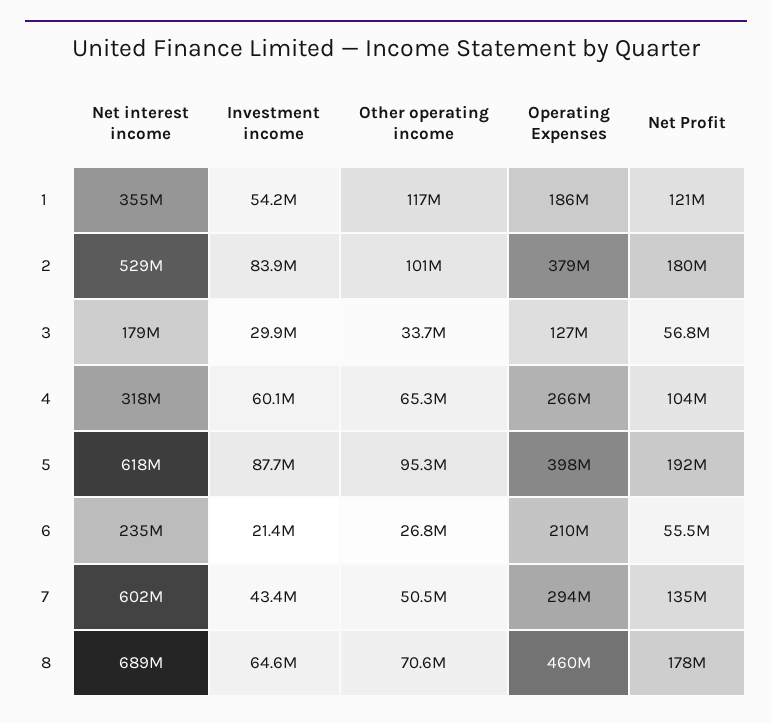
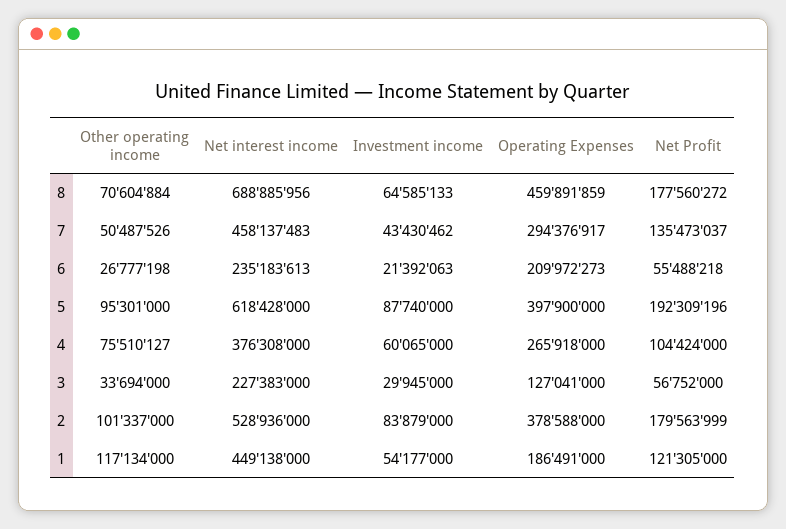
  {
    "Net interest income": {
-     "1": 355000000,
+     "1": 449138000,
      "2": 528936000,
-     "3": 179000000,
+     "3": 227383000,
-     "4": 318000000,
+     "4": 376308000,
      "5": 618428000,
      "6": 235183613,
-     "7": 602000000,
+     "7": 458137483,
      "8": 688885956
    },
    "Investment income": {
      "1": 54177000,
      "2": 83879000,
      "3": 29945000,
      "4": 60065000,
      "5": 87740000,
      "6": 21392063,
      "7": 43430462,
      "8": 64585133
    },
    "Other operating income": {
      "1": 117134000,
      "2": 101337000,
      "3": 33694000,
-     "4": 65300000,
+     "4": 75510127,
      "5": 95301000,
      "6": 26777198,
      "7": 50487526,
      "8": 70604884
    },
    "Operating Expenses": {
      "1": 186491000,
      "2": 378588000,
      "3": 127041000,
      "4": 265918000,
      "5": 397900000,
      "6": 209972273,
      "7": 294376917,
      "8": 459891859
    },
    "Net Profit": {
      "1": 121305000,
      "2": 179563999,
      "3": 56752000,
      "4": 104424000,
      "5": 192309196,
      "6": 55488218,
      "7": 135473037,
      "8": 177560272
    }
  }

